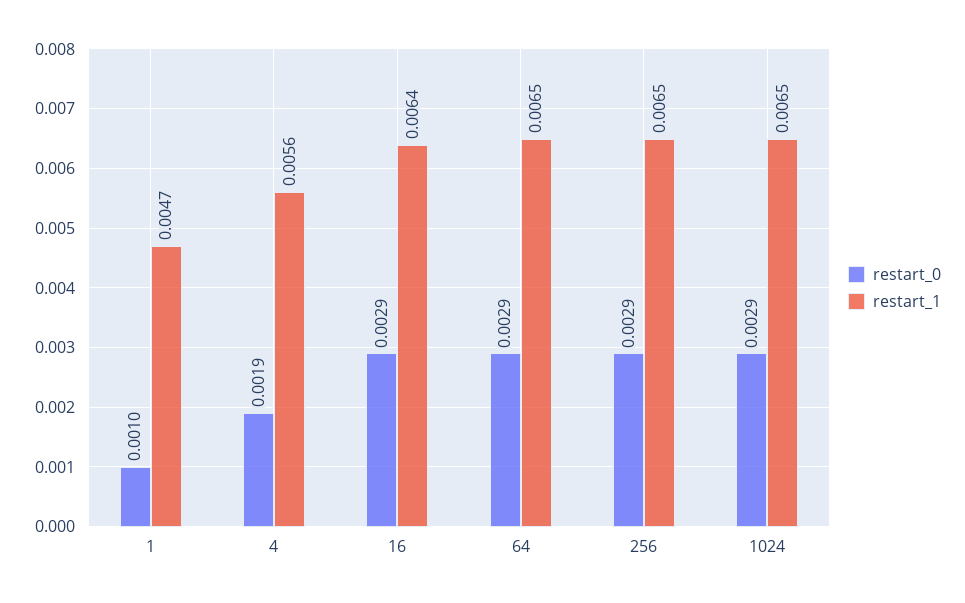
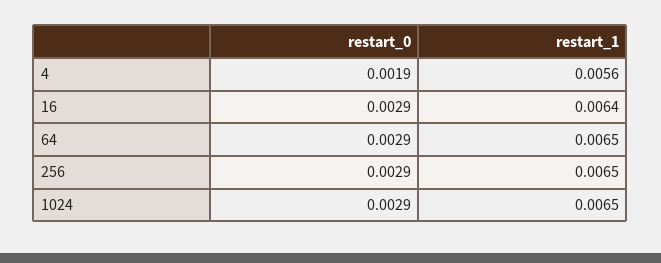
  {
    "restart_0": {
-     "1": 0.001,
      "4": 0.0019,
      "16": 0.0029,
      "64": 0.0029,
      "256": 0.0029,
      "1024": 0.0029
    },
    "restart_1": {
-     "1": 0.0047,
      "4": 0.0056,
      "16": 0.0064,
      "64": 0.0065,
      "256": 0.0065,
      "1024": 0.0065
    }
  }

